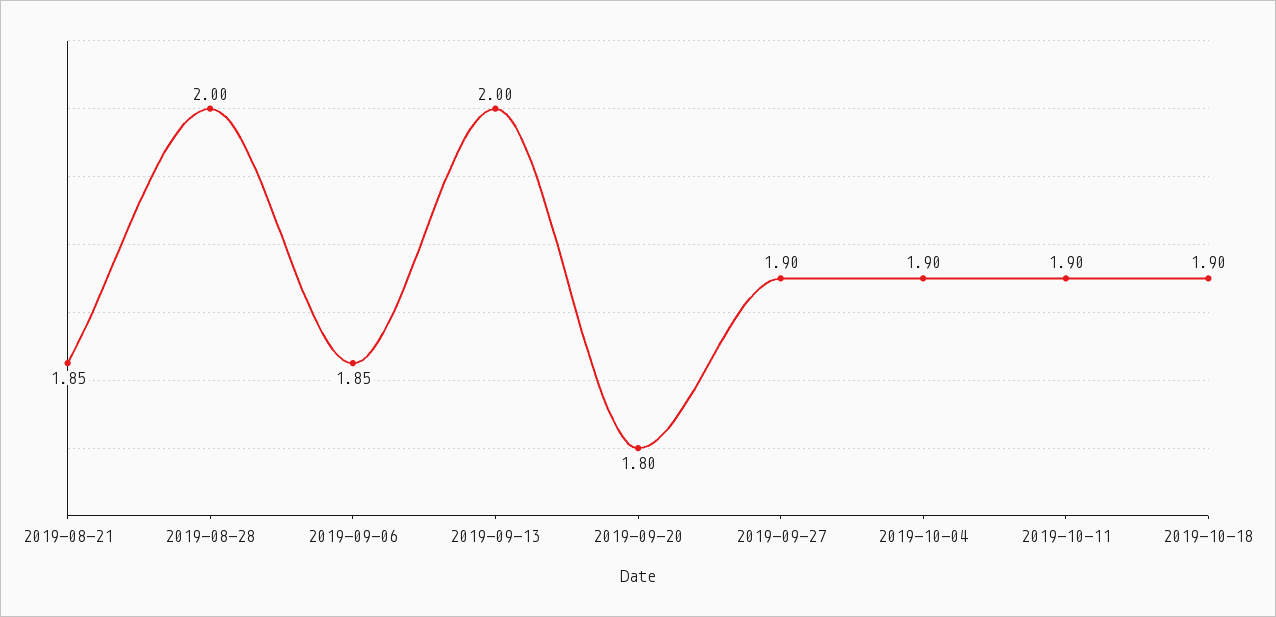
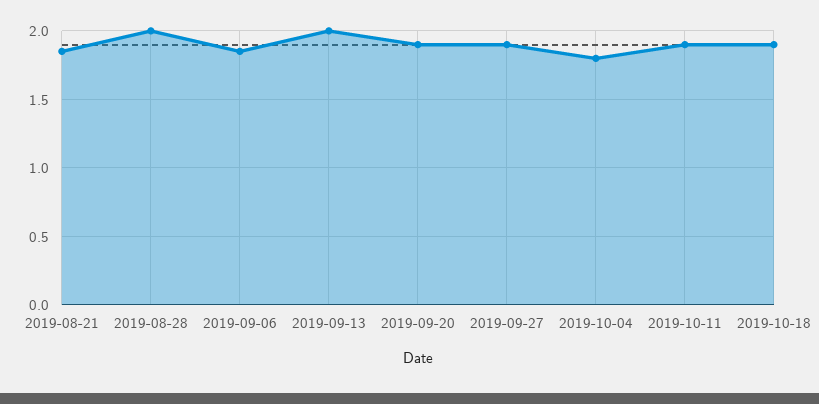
  {
    "2019-08-21": 1.85,
    "2019-08-28": 2,
    "2019-09-06": 1.85,
    "2019-09-13": 2,
-   "2019-09-20": 1.8,
+   "2019-09-20": 1.9,
    "2019-09-27": 1.9,
-   "2019-10-04": 1.9,
+   "2019-10-04": 1.8,
    "2019-10-11": 1.9,
    "2019-10-18": 1.9
  }

